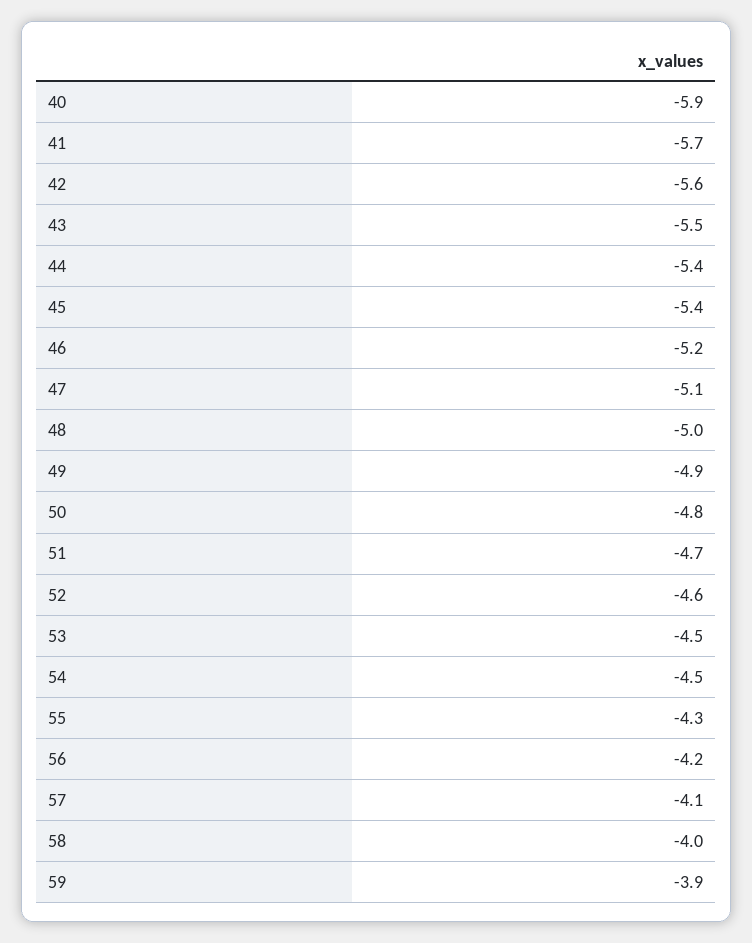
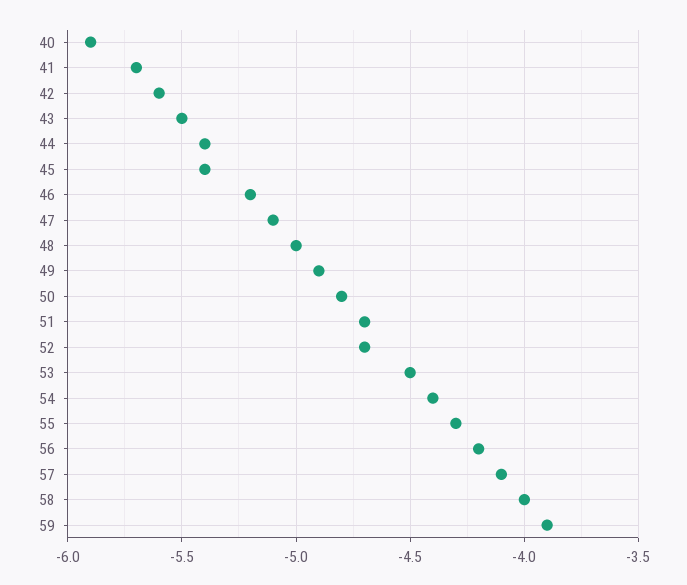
  {
    "40": -5.9,
    "41": -5.7,
    "42": -5.6,
    "43": -5.5,
    "44": -5.4,
    "45": -5.4,
    "46": -5.2,
    "47": -5.1,
    "48": -5,
    "49": -4.9,
    "50": -4.8,
    "51": -4.7,
-   "52": -4.6,
+   "52": -4.7,
    "53": -4.5,
-   "54": -4.5,
+   "54": -4.4,
    "55": -4.3,
    "56": -4.2,
    "57": -4.1,
    "58": -4,
    "59": -3.9
  }

